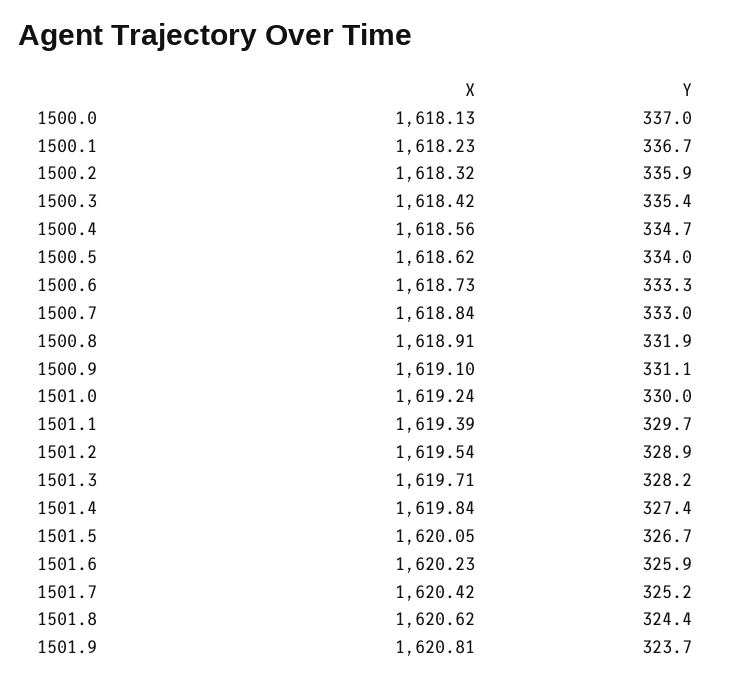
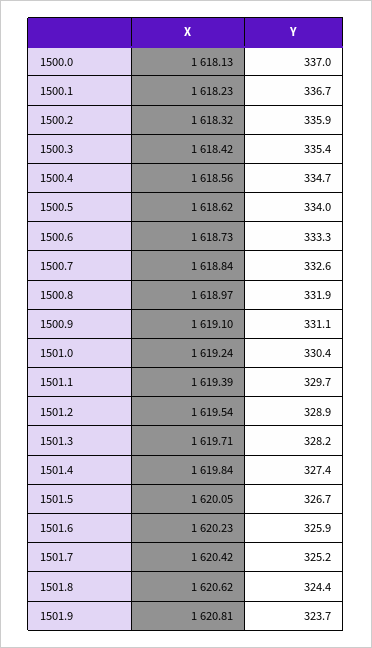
  {
    "X": {
      "1500.0": 1618.13,
      "1500.1": 1618.23,
      "1500.2": 1618.32,
      "1500.3": 1618.42,
      "1500.4": 1618.56,
      "1500.5": 1618.62,
      "1500.6": 1618.73,
      "1500.7": 1618.84,
-     "1500.8": 1618.91,
+     "1500.8": 1618.97,
      "1500.9": 1619.1,
      "1501.0": 1619.24,
      "1501.1": 1619.39,
      "1501.2": 1619.54,
      "1501.3": 1619.71,
      "1501.4": 1619.84,
      "1501.5": 1620.05,
      "1501.6": 1620.23,
      "1501.7": 1620.42,
      "1501.8": 1620.62,
      "1501.9": 1620.81
    },
    "Y": {
      "1500.0": 337,
      "1500.1": 336.7,
      "1500.2": 335.9,
      "1500.3": 335.4,
      "1500.4": 334.7,
      "1500.5": 334,
      "1500.6": 333.3,
-     "1500.7": 333,
+     "1500.7": 332.6,
      "1500.8": 331.9,
      "1500.9": 331.1,
-     "1501.0": 330,
+     "1501.0": 330.4,
      "1501.1": 329.7,
      "1501.2": 328.9,
      "1501.3": 328.2,
      "1501.4": 327.4,
      "1501.5": 326.7,
      "1501.6": 325.9,
      "1501.7": 325.2,
      "1501.8": 324.4,
      "1501.9": 323.7
    }
  }

